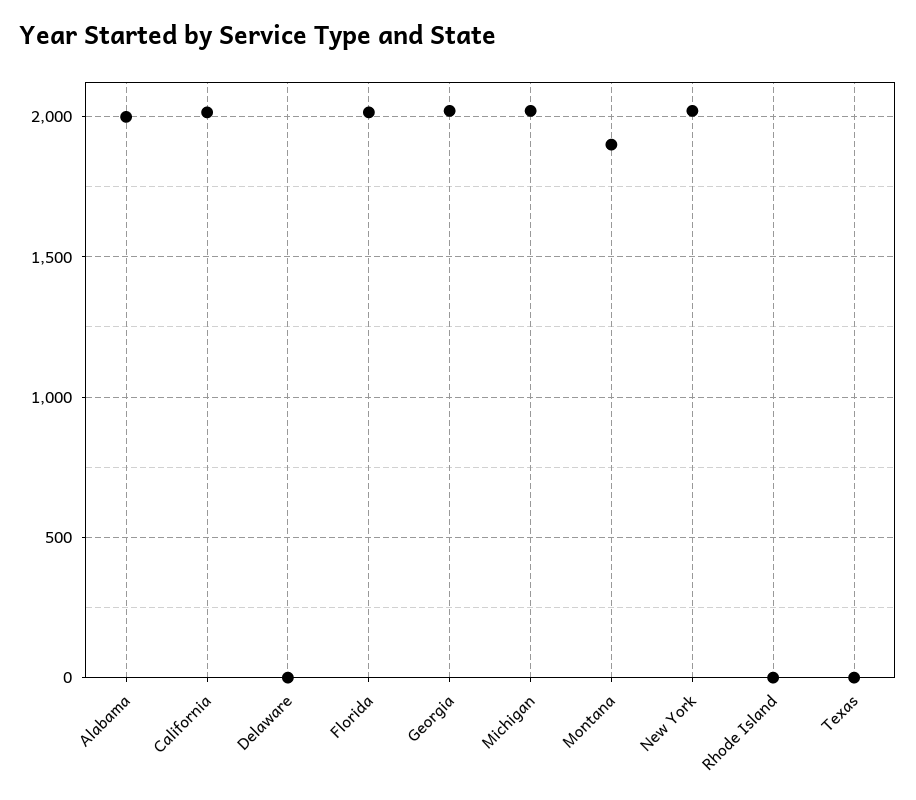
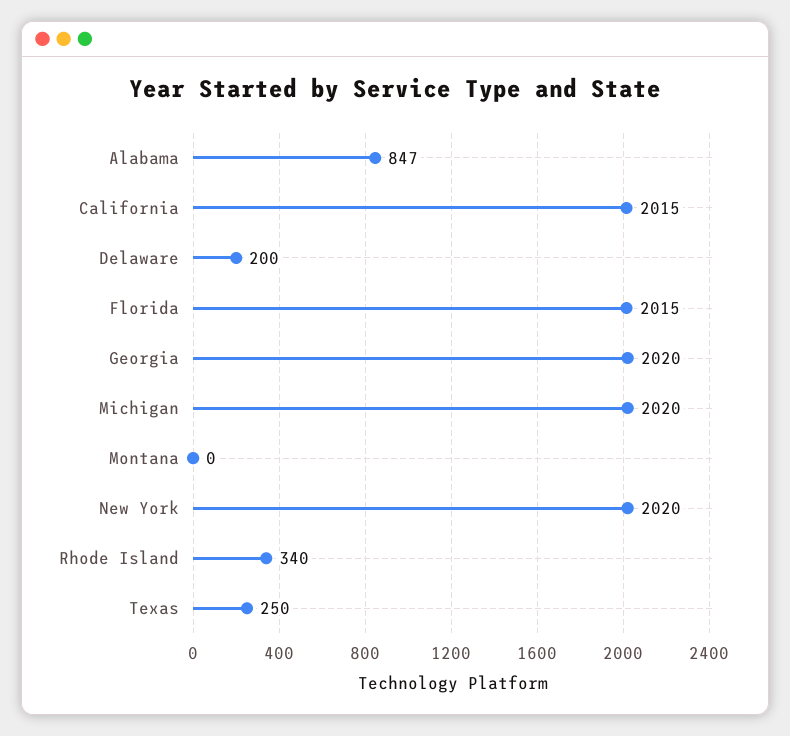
  {
-   "Alabama": 2000,
+   "Alabama": 847,
    "California": 2015,
-   "Delaware": 0,
+   "Delaware": 200,
    "Florida": 2015,
    "Georgia": 2020,
    "Michigan": 2020,
-   "Montana": 1900,
+   "Montana": 0,
    "New York": 2020,
-   "Rhode Island": 0,
+   "Rhode Island": 340,
-   "Texas": 0
+   "Texas": 250
  }

